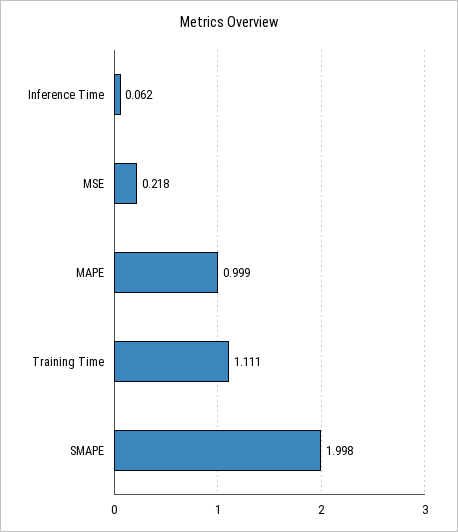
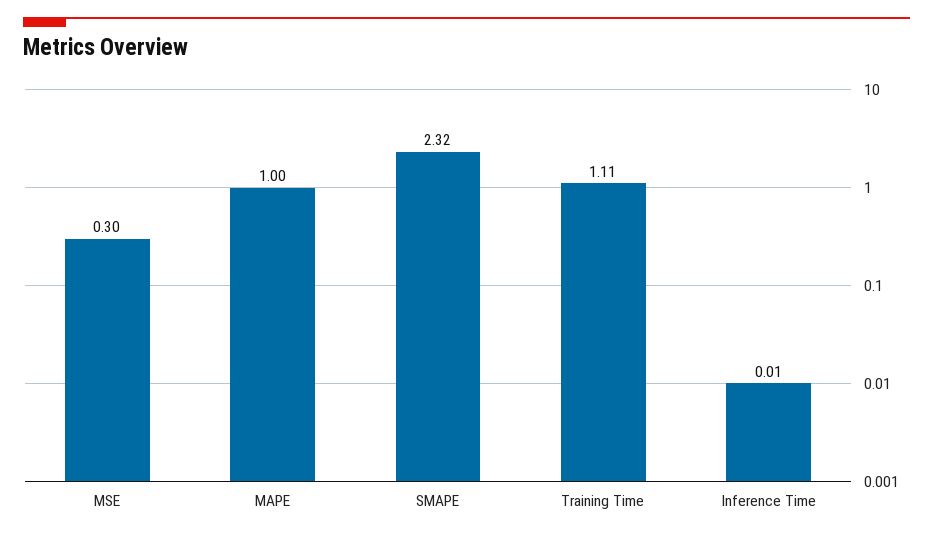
  {
-   "Inference Time": 0.062,
+   "Inference Time": 0.01,
-   "MSE": 0.218,
+   "MSE": 0.3,
    "MAPE": 0.999,
    "Training Time": 1.111,
-   "SMAPE": 1.998
+   "SMAPE": 2.32
  }

